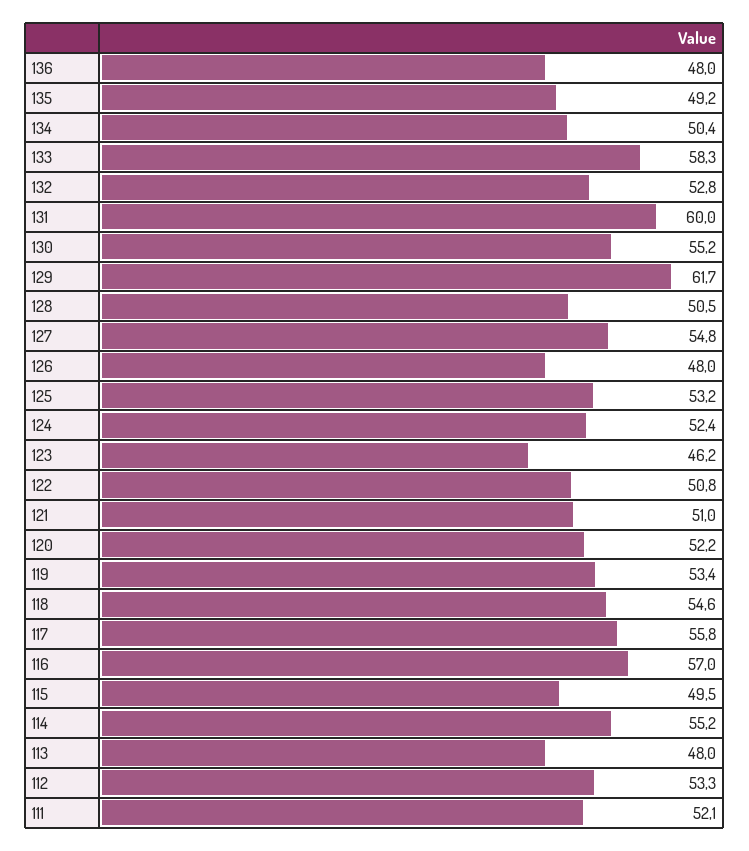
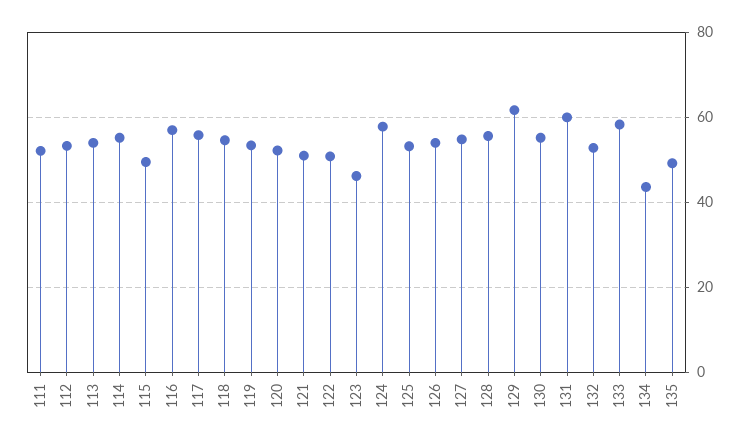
  {
-   "136": 48,
    "135": 49.2,
-   "134": 50.4,
+   "134": 44,
    "133": 58.3,
    "132": 52.8,
    "131": 60,
    "130": 55.2,
    "129": 61.7,
-   "128": 50.5,
+   "128": 56,
    "127": 54.8,
-   "126": 48,
+   "126": 54,
    "125": 53.2,
-   "124": 52.4,
+   "124": 58,
    "123": 46.2,
    "122": 50.8,
    "121": 51,
    "120": 52.2,
    "119": 53.4,
    "118": 54.6,
    "117": 55.8,
    "116": 57,
    "115": 49.5,
    "114": 55.2,
-   "113": 48,
+   "113": 54,
    "112": 53.3,
    "111": 52.1
  }

